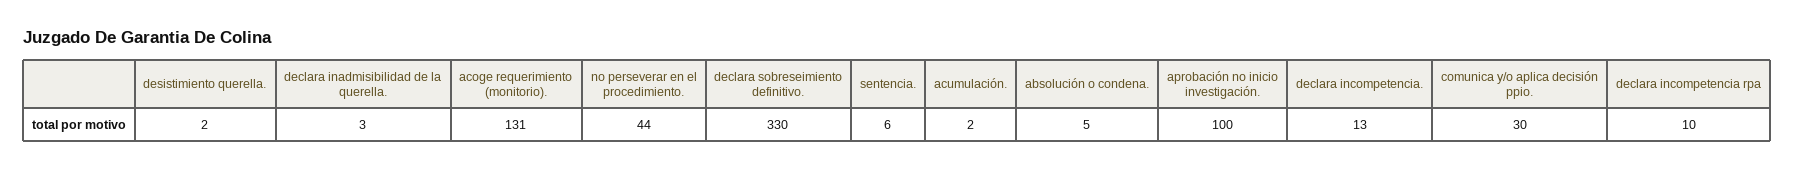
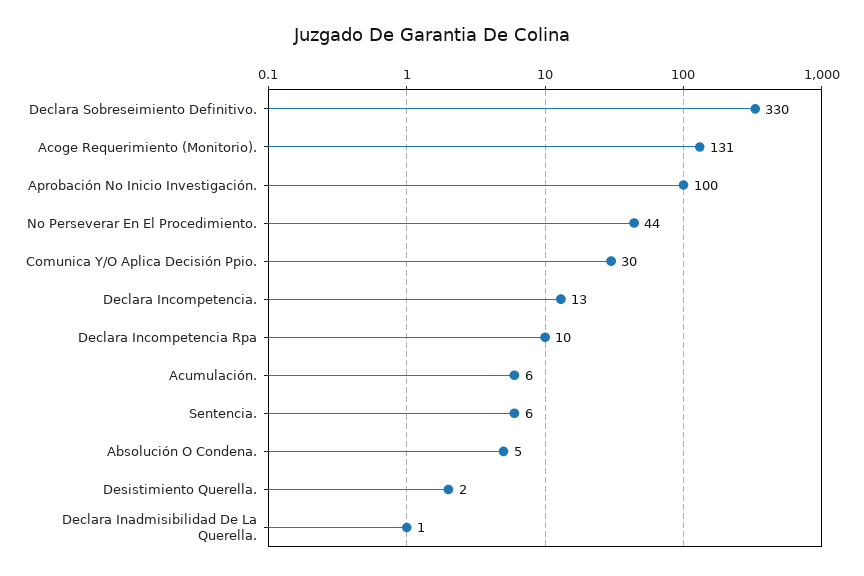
  {
    "desistimiento querella.": 2,
-   "declara inadmisibilidad de la querella.": 3,
+   "declara inadmisibilidad de la querella.": 1,
    "acoge requerimiento (monitorio).": 131,
    "no perseverar en el procedimiento.": 44,
    "declara sobreseimiento definitivo.": 330,
    "sentencia.": 6,
-   "acumulación.": 2,
+   "acumulación.": 6,
    "absolución o condena.": 5,
    "aprobación no inicio investigación.": 100,
    "declara incompetencia.": 13,
    "comunica y/o aplica decisión ppio.": 30,
    "declara incompetencia rpa": 10
  }

